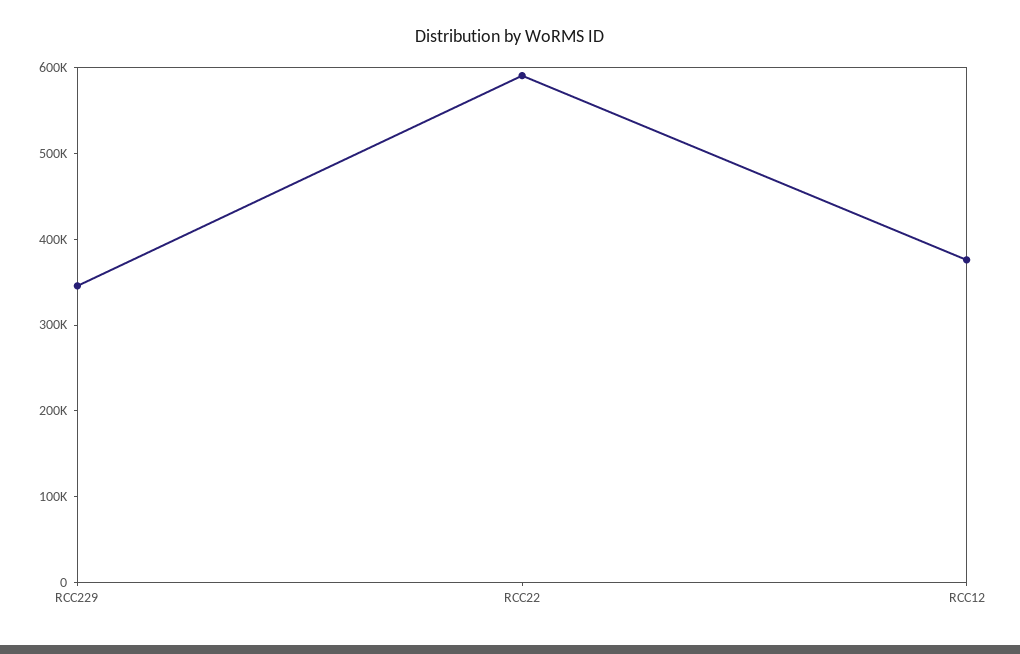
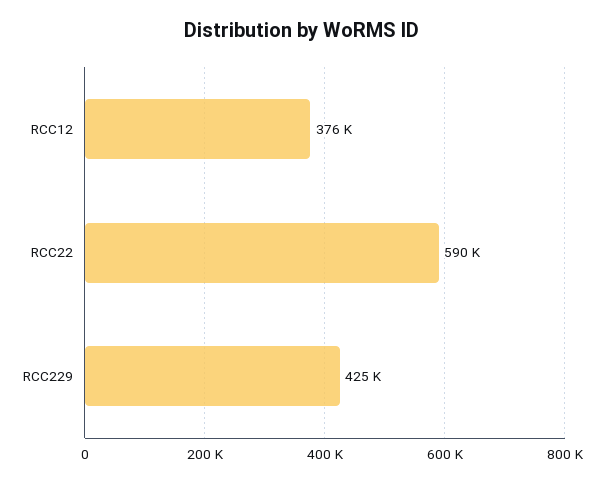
  {
-   "RCC229": 340000,
+   "RCC229": 425000,
    "RCC22": 590000,
    "RCC12": 376000
  }

